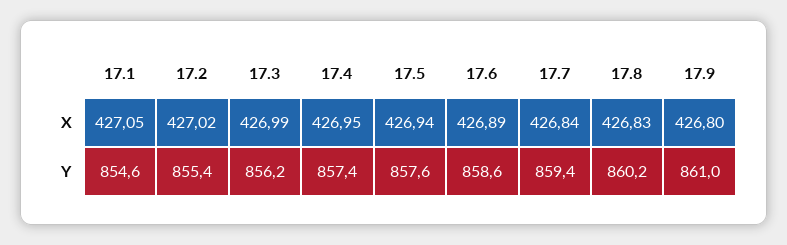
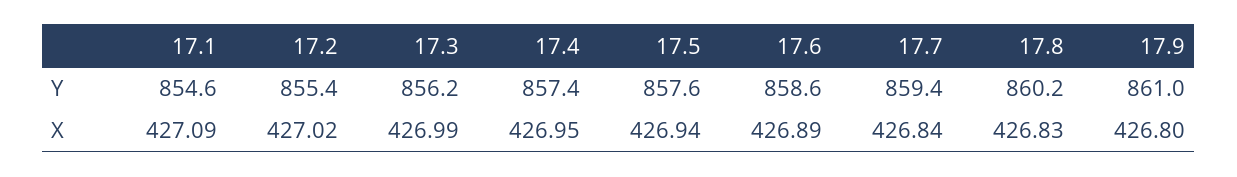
  {
    "17.1": {
-     "X": 427.05,
+     "X": 427.09,
      "Y": 854.6
    },
    "17.2": {
      "X": 427.02,
      "Y": 855.4
    },
    "17.3": {
      "X": 426.99,
      "Y": 856.2
    },
    "17.4": {
      "X": 426.95,
      "Y": 857.4
    },
    "17.5": {
      "X": 426.94,
      "Y": 857.6
    },
    "17.6": {
      "X": 426.89,
      "Y": 858.6
    },
    "17.7": {
      "X": 426.84,
      "Y": 859.4
    },
    "17.8": {
      "X": 426.83,
      "Y": 860.2
    },
    "17.9": {
      "X": 426.8,
      "Y": 861
    }
  }

